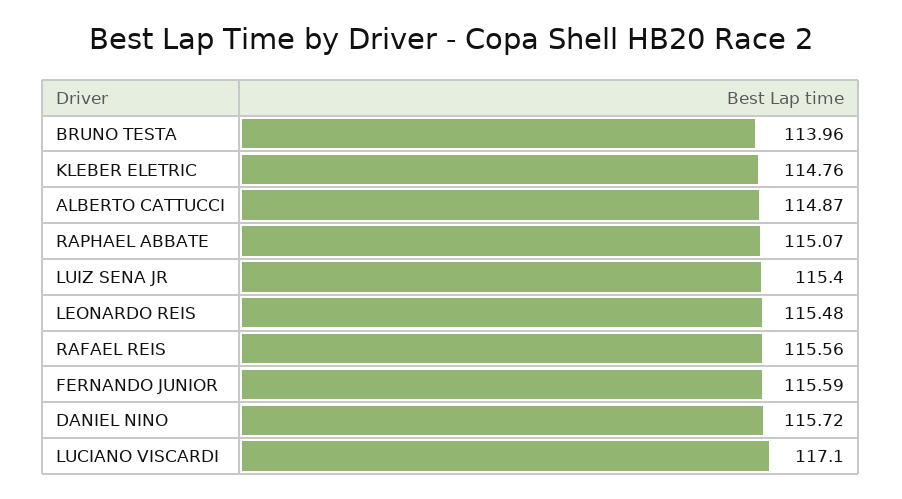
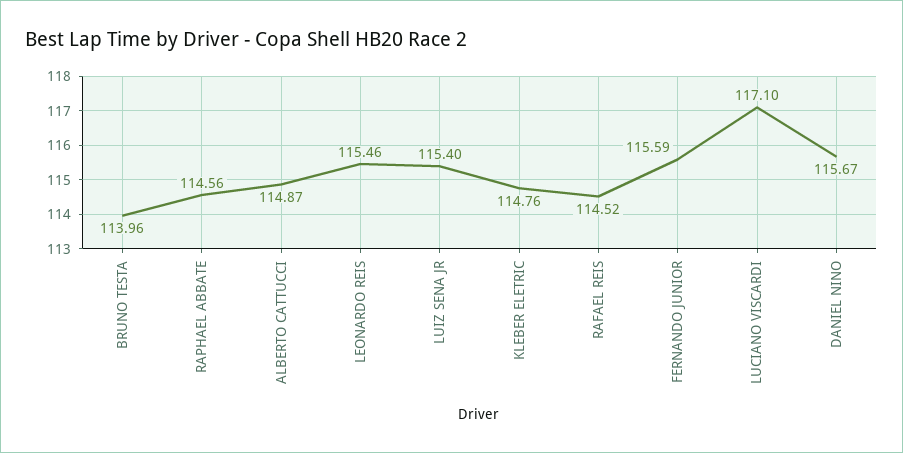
  {
    "BRUNO TESTA": 113.96,
    "KLEBER ELETRIC": 114.76,
    "ALBERTO CATTUCCI": 114.87,
-   "RAPHAEL ABBATE": 115.07,
+   "RAPHAEL ABBATE": 114.56,
    "LUIZ SENA JR": 115.4,
-   "LEONARDO REIS": 115.48,
+   "LEONARDO REIS": 115.46,
-   "RAFAEL REIS": 115.56,
+   "RAFAEL REIS": 114.52,
    "FERNANDO JUNIOR": 115.59,
-   "DANIEL NINO": 115.72,
+   "DANIEL NINO": 115.67,
    "LUCIANO VISCARDI": 117.1
  }

